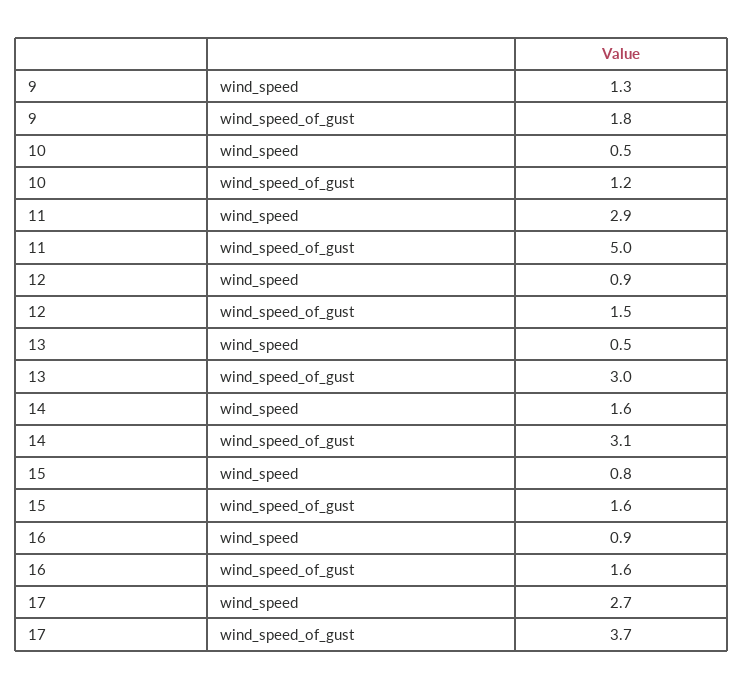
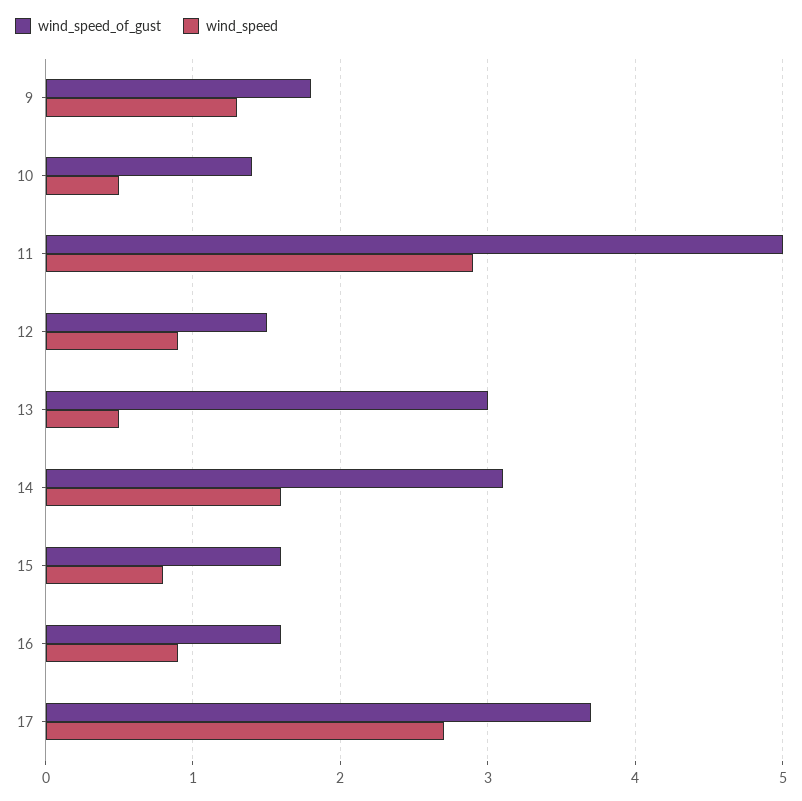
  {
    "wind_speed": {
      "9": 1.3,
      "10": 0.5,
      "11": 2.9,
      "12": 0.9,
      "13": 0.5,
      "14": 1.6,
      "15": 0.8,
      "16": 0.9,
      "17": 2.7
    },
    "wind_speed_of_gust": {
      "9": 1.8,
-     "10": 1.2,
+     "10": 1.4,
      "11": 5,
      "12": 1.5,
      "13": 3,
      "14": 3.1,
      "15": 1.6,
      "16": 1.6,
      "17": 3.7
    }
  }

